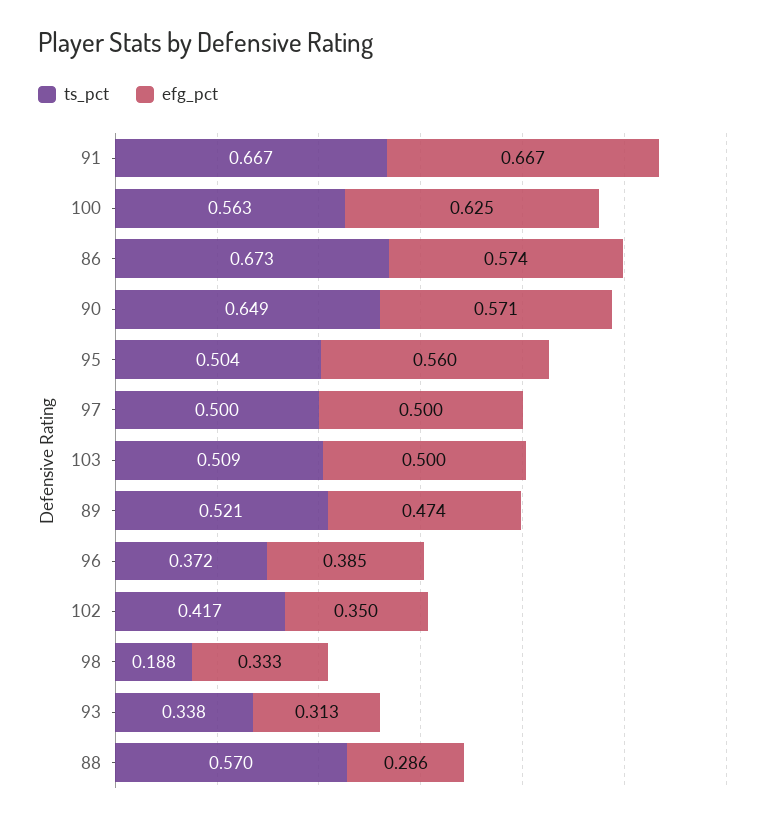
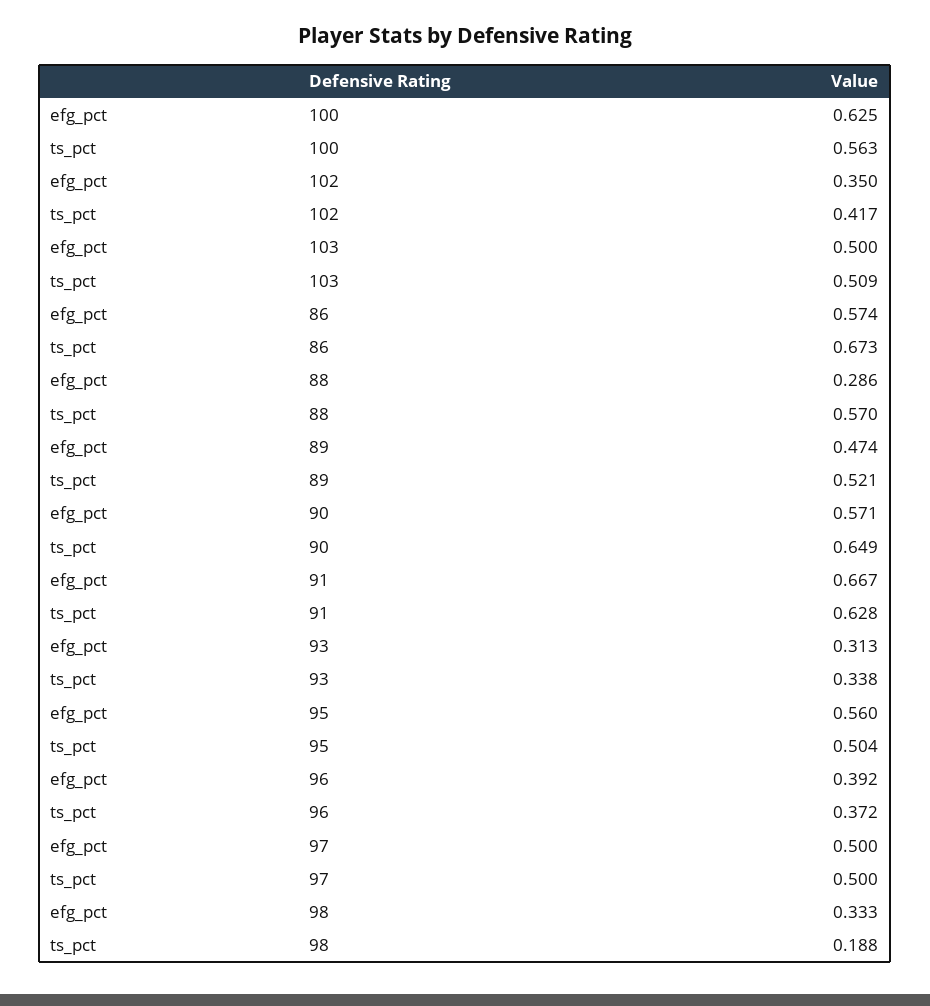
  {
    "ts_pct": {
-     "91": 0.667,
+     "91": 0.628,
      "100": 0.563,
      "86": 0.673,
      "90": 0.649,
      "95": 0.504,
      "97": 0.5,
      "103": 0.509,
      "89": 0.521,
      "96": 0.372,
      "102": 0.417,
      "98": 0.188,
      "93": 0.338,
      "88": 0.57
    },
    "efg_pct": {
      "91": 0.667,
      "100": 0.625,
      "86": 0.574,
      "90": 0.571,
      "95": 0.56,
      "97": 0.5,
      "103": 0.5,
      "89": 0.474,
-     "96": 0.385,
+     "96": 0.392,
      "102": 0.35,
      "98": 0.333,
      "93": 0.313,
      "88": 0.286
    }
  }

